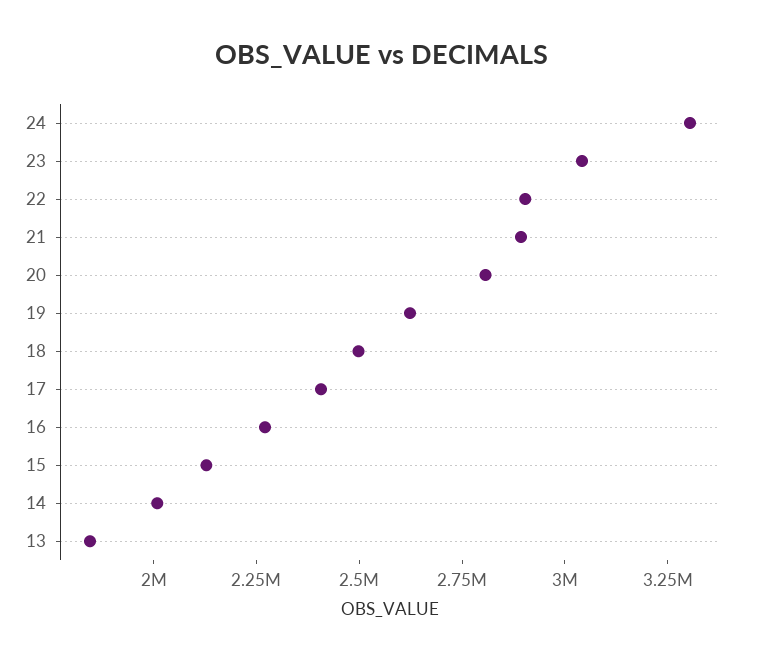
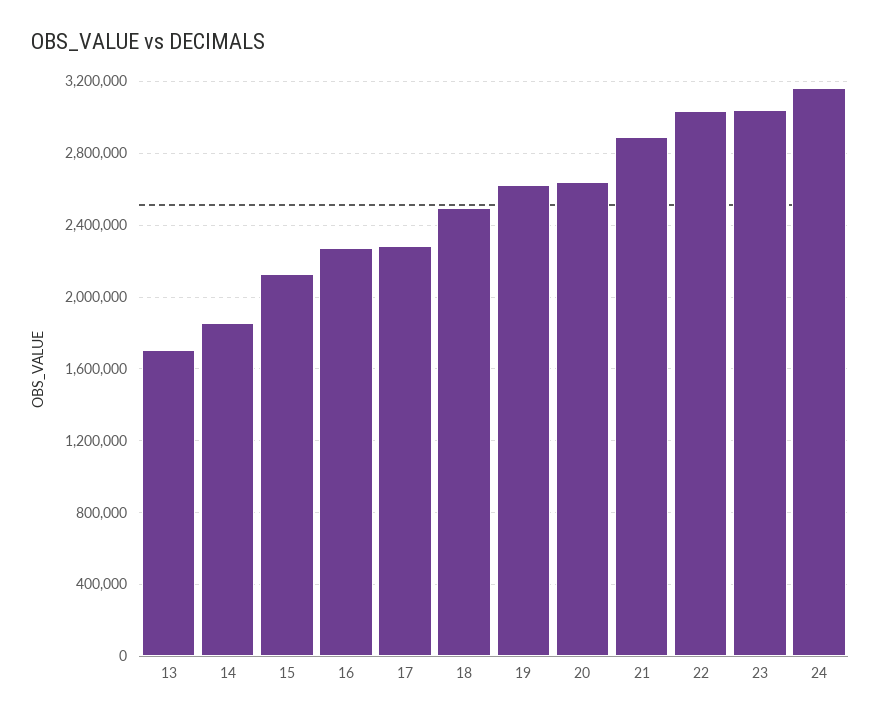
  {
-   "24": 3300000,
+   "24": 3150000,
    "23": 3050000,
-   "22": 2900000,
+   "22": 3050000,
    "21": 2900000,
-   "20": 2800000,
+   "20": 2650000,
    "19": 2600000,
    "18": 2500000,
-   "17": 2400000,
+   "17": 2300000,
    "16": 2250000,
    "15": 2150000,
-   "14": 2000000,
+   "14": 1850000,
-   "13": 1850000
+   "13": 1700000
  }

